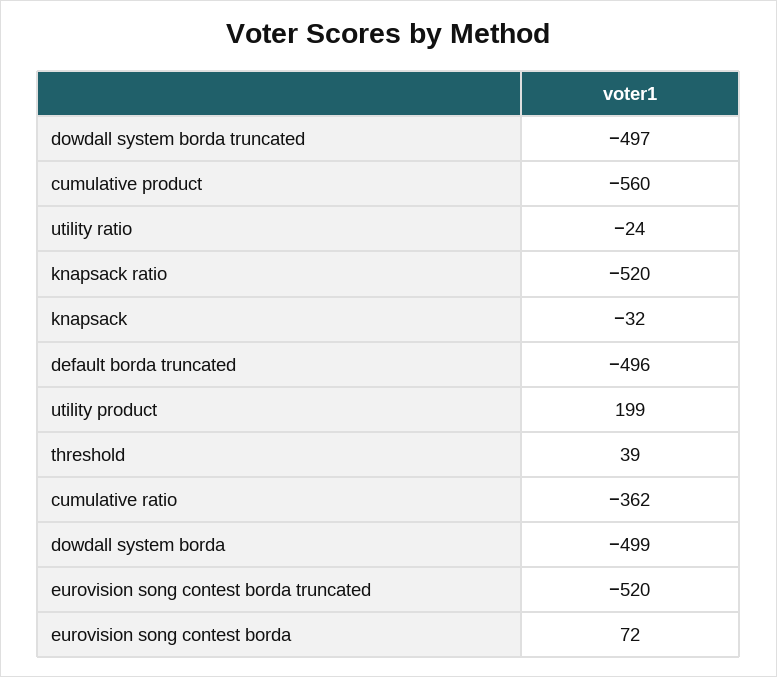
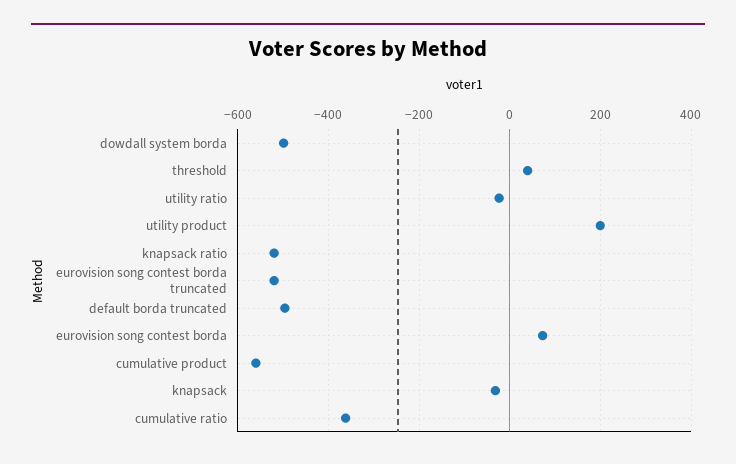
  {
-   "dowdall system borda truncated": -497,
    "cumulative product": -560,
    "utility ratio": -24,
    "knapsack ratio": -520,
    "knapsack": -32,
    "default borda truncated": -496,
    "utility product": 199,
    "threshold": 39,
    "cumulative ratio": -362,
    "dowdall system borda": -499,
    "eurovision song contest borda truncated": -520,
    "eurovision song contest borda": 72
  }

